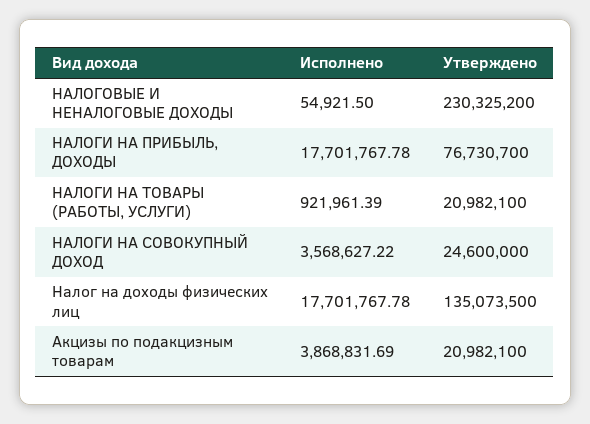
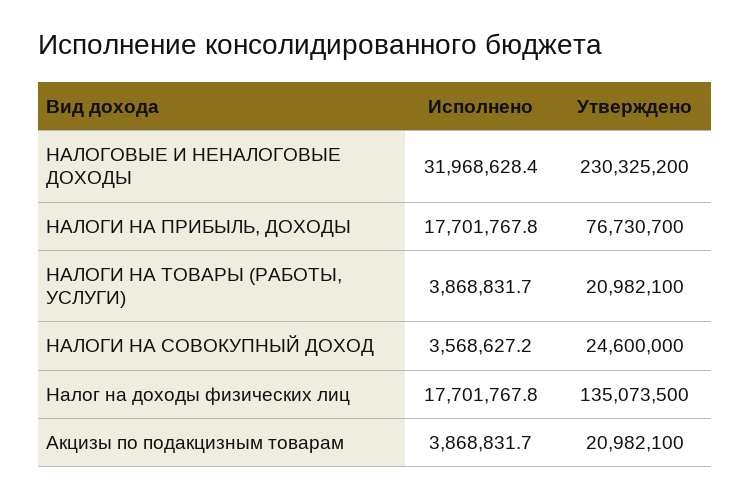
  {
    "Исполнено": {
-     "НАЛОГОВЫЕ И НЕНАЛОГОВЫЕ ДОХОДЫ": 54921.5,
+     "НАЛОГОВЫЕ И НЕНАЛОГОВЫЕ ДОХОДЫ": 31968628.4,
      "НАЛОГИ НА ПРИБЫЛЬ, ДОХОДЫ": 17701767.78,
-     "НАЛОГИ НА ТОВАРЫ (РАБОТЫ, УСЛУГИ)": 921961.39,
+     "НАЛОГИ НА ТОВАРЫ (РАБОТЫ, УСЛУГИ)": 3868831.7,
      "НАЛОГИ НА СОВОКУПНЫЙ ДОХОД": 3568627.22,
      "Налог на доходы физических лиц": 17701767.78,
      "Акцизы по подакцизным товарам": 3868831.69
    },
    "Утверждено": {
      "НАЛОГОВЫЕ И НЕНАЛОГОВЫЕ ДОХОДЫ": 230325200,
      "НАЛОГИ НА ПРИБЫЛЬ, ДОХОДЫ": 76730700,
      "НАЛОГИ НА ТОВАРЫ (РАБОТЫ, УСЛУГИ)": 20982100,
      "НАЛОГИ НА СОВОКУПНЫЙ ДОХОД": 24600000,
      "Налог на доходы физических лиц": 135073500,
      "Акцизы по подакцизным товарам": 20982100
    }
  }

